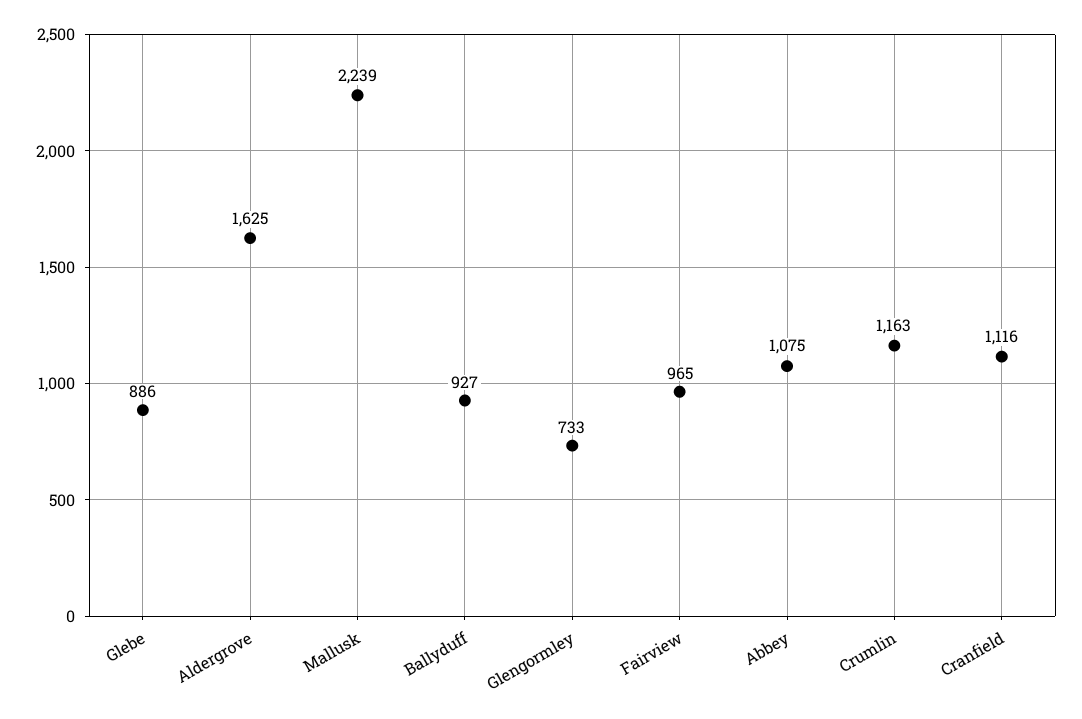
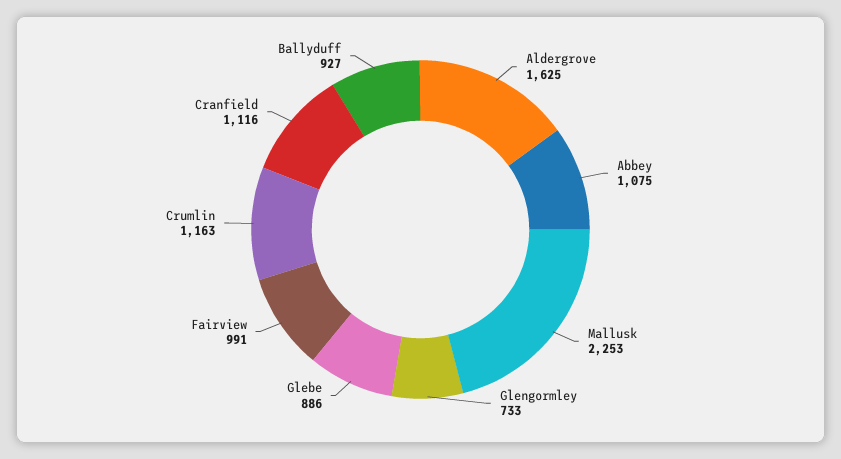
  {
    "Glebe": 886,
    "Aldergrove": 1625,
-   "Mallusk": 2239,
+   "Mallusk": 2253,
    "Ballyduff": 927,
    "Glengormley": 733,
-   "Fairview": 965,
+   "Fairview": 991,
    "Abbey": 1075,
    "Crumlin": 1163,
    "Cranfield": 1116
  }

